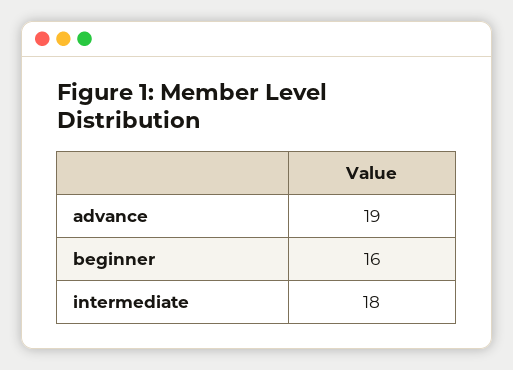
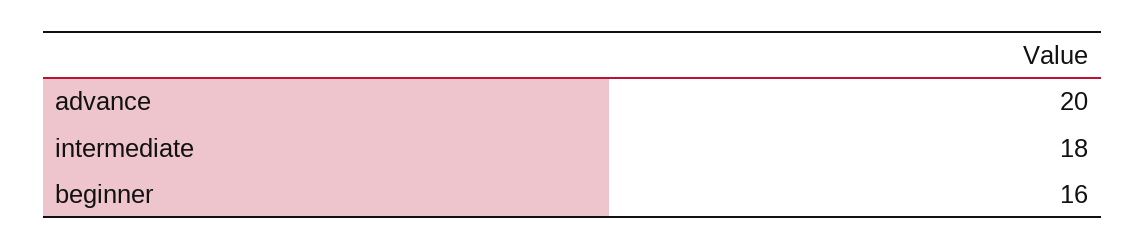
  {
-   "advance": 19,
+   "advance": 20,
    "beginner": 16,
    "intermediate": 18
  }

